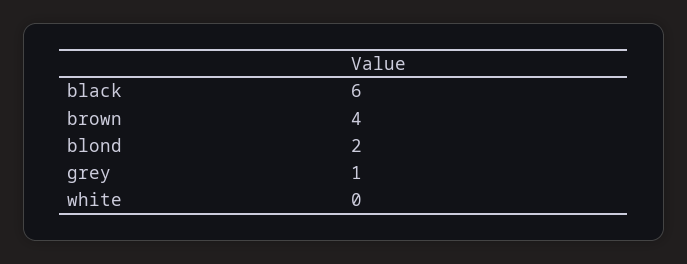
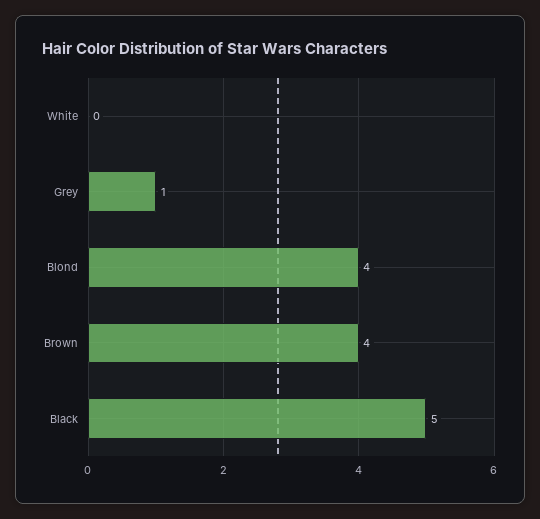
  {
-   "black": 6,
+   "black": 5,
    "brown": 4,
-   "blond": 2,
+   "blond": 4,
    "grey": 1,
    "white": 0
  }

